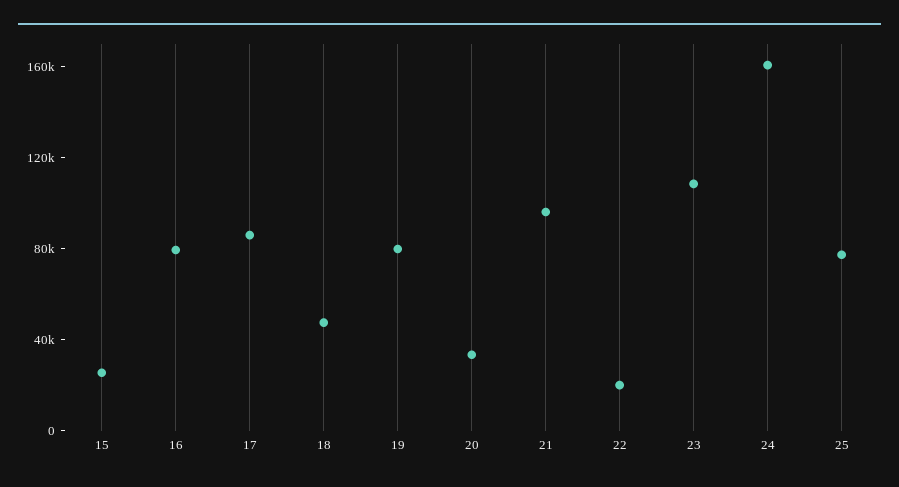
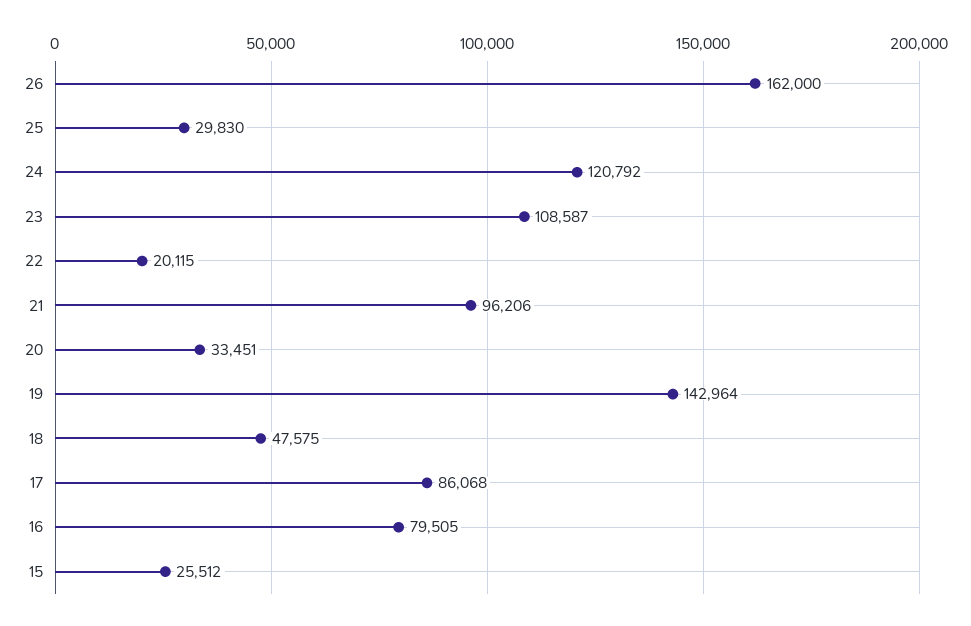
  {
    "15": 25512,
    "16": 79505,
    "17": 86068,
    "18": 47575,
-   "19": 80000,
+   "19": 142964,
    "20": 33451,
    "21": 96206,
    "22": 20115,
    "23": 108587,
-   "24": 160000,
+   "24": 120792,
-   "25": 80000
+   "25": 29830,
+   "26": 162000
  }

